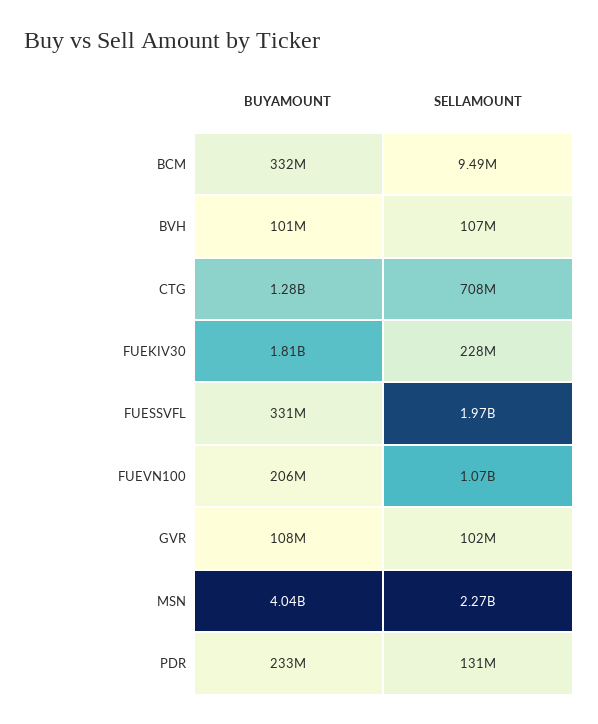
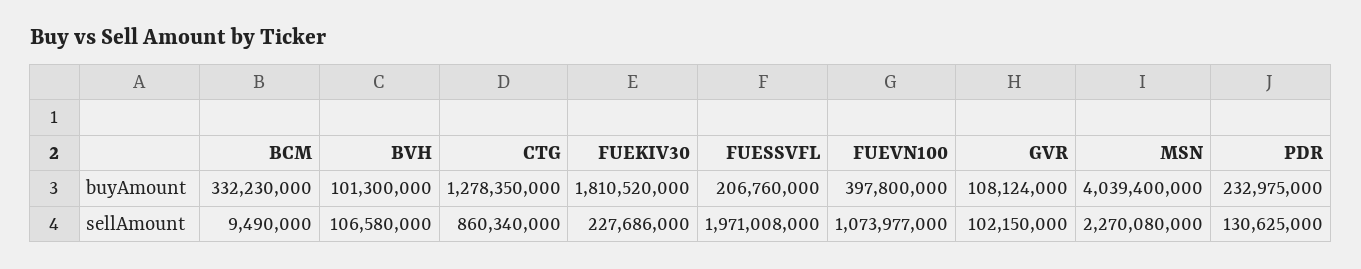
  {
    "BUYAMOUNT": {
      "BCM": 332230000,
      "BVH": 101300000,
      "CTG": 1278350000,
      "FUEKIV30": 1810520000,
-     "FUESSVFL": 331000000,
+     "FUESSVFL": 206760000,
-     "FUEVN100": 206000000,
+     "FUEVN100": 397800000,
      "GVR": 108124000,
      "MSN": 4039400000,
      "PDR": 232975000
    },
    "SELLAMOUNT": {
      "BCM": 9490000,
      "BVH": 106580000,
-     "CTG": 708000000,
+     "CTG": 860340000,
      "FUEKIV30": 227686000,
      "FUESSVFL": 1971008000,
      "FUEVN100": 1073977000,
      "GVR": 102150000,
      "MSN": 2270080000,
      "PDR": 130625000
    }
  }

